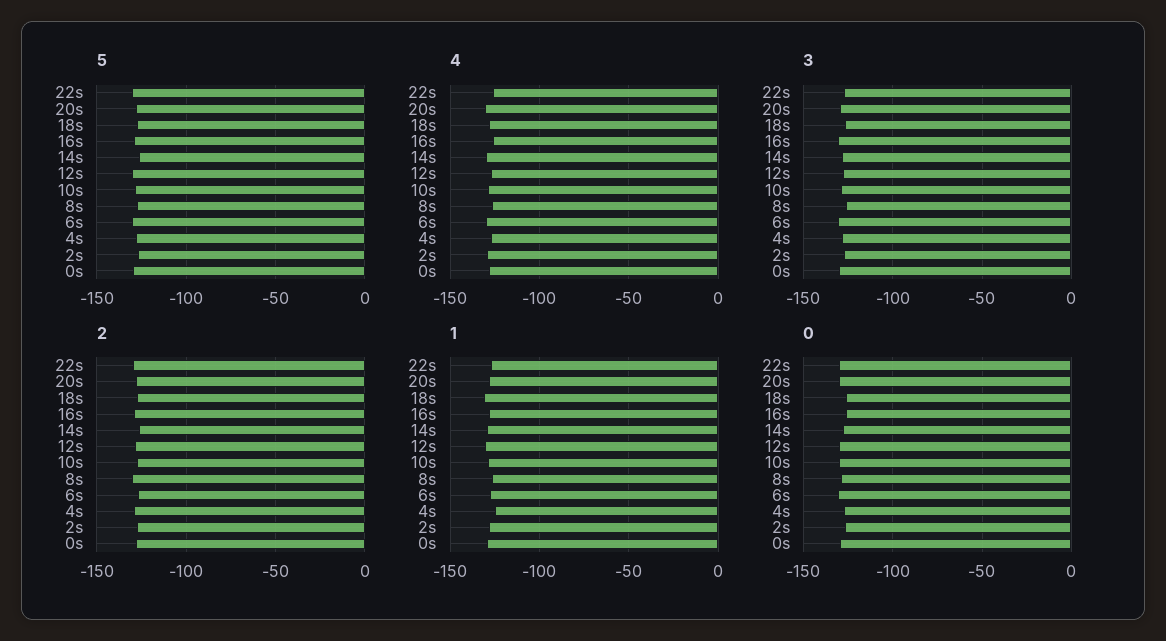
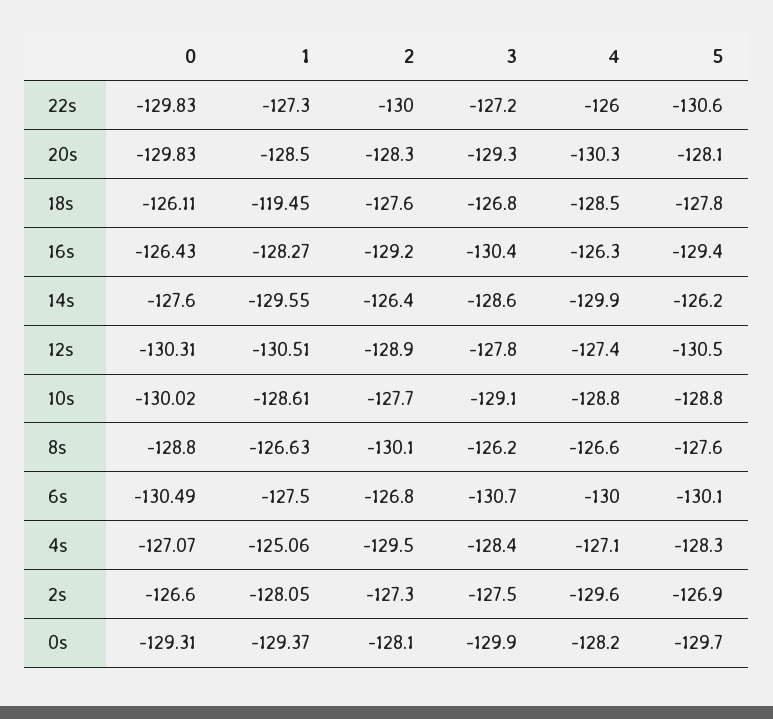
  {
    "5": {
      "22s": -130.6,
      "20s": -128.1,
      "18s": -127.8,
      "16s": -129.4,
      "14s": -126.2,
      "12s": -130.5,
      "10s": -128.8,
      "8s": -127.6,
      "6s": -130.1,
      "4s": -128.3,
      "2s": -126.9,
      "0s": -129.7
    },
    "4": {
      "22s": -126,
      "20s": -130.3,
      "18s": -128.5,
      "16s": -126.3,
      "14s": -129.9,
      "12s": -127.4,
      "10s": -128.8,
      "8s": -126.6,
      "6s": -130,
      "4s": -127.1,
      "2s": -129.6,
      "0s": -128.2
    },
    "3": {
      "22s": -127.2,
      "20s": -129.3,
      "18s": -126.8,
      "16s": -130.4,
      "14s": -128.6,
      "12s": -127.8,
      "10s": -129.1,
      "8s": -126.2,
      "6s": -130.7,
      "4s": -128.4,
      "2s": -127.5,
      "0s": -129.9
    },
    "2": {
      "22s": -130,
      "20s": -128.3,
      "18s": -127.6,
      "16s": -129.2,
      "14s": -126.4,
      "12s": -128.9,
      "10s": -127.7,
      "8s": -130.1,
      "6s": -126.8,
      "4s": -129.5,
      "2s": -127.3,
      "0s": -128.1
    },
    "1": {
      "22s": -127.3,
      "20s": -128.5,
-     "18s": -130,
+     "18s": -119.45,
      "16s": -128.27,
      "14s": -129.55,
      "12s": -130.51,
      "10s": -128.61,
      "8s": -126.63,
      "6s": -127.5,
      "4s": -125.06,
      "2s": -128.05,
      "0s": -129.37
    },
    "0": {
      "22s": -129.83,
      "20s": -129.83,
      "18s": -126.11,
      "16s": -126.43,
      "14s": -127.6,
      "12s": -130.31,
      "10s": -130.02,
      "8s": -128.8,
      "6s": -130.49,
      "4s": -127.07,
      "2s": -126.6,
      "0s": -129.31
    }
  }

